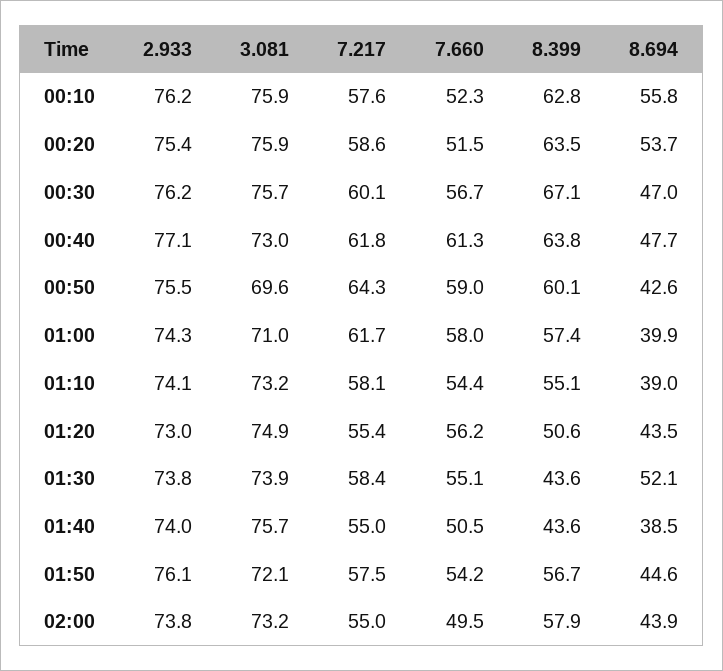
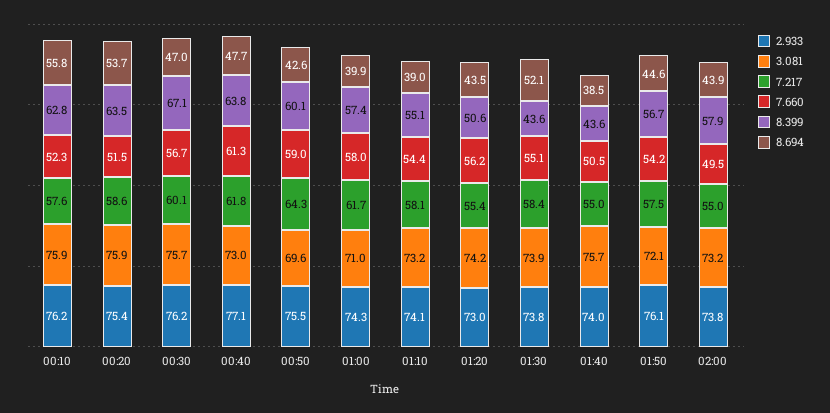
  {
    "2.933": {
      "00:10": 76.2,
      "00:20": 75.4,
      "00:30": 76.2,
      "00:40": 77.1,
      "00:50": 75.5,
      "01:00": 74.3,
      "01:10": 74.1,
      "01:20": 73,
      "01:30": 73.8,
      "01:40": 74,
      "01:50": 76.1,
      "02:00": 73.8
    },
    "3.081": {
      "00:10": 75.9,
      "00:20": 75.9,
      "00:30": 75.7,
      "00:40": 73,
      "00:50": 69.6,
      "01:00": 71,
      "01:10": 73.2,
-     "01:20": 74.9,
+     "01:20": 74.2,
      "01:30": 73.9,
      "01:40": 75.7,
      "01:50": 72.1,
      "02:00": 73.2
    },
    "7.217": {
      "00:10": 57.6,
      "00:20": 58.6,
      "00:30": 60.1,
      "00:40": 61.8,
      "00:50": 64.3,
      "01:00": 61.7,
      "01:10": 58.1,
      "01:20": 55.4,
      "01:30": 58.4,
      "01:40": 55,
      "01:50": 57.5,
      "02:00": 55
    },
    "7.660": {
      "00:10": 52.3,
      "00:20": 51.5,
      "00:30": 56.7,
      "00:40": 61.3,
      "00:50": 59,
      "01:00": 58,
      "01:10": 54.4,
      "01:20": 56.2,
      "01:30": 55.1,
      "01:40": 50.5,
      "01:50": 54.2,
      "02:00": 49.5
    },
    "8.399": {
      "00:10": 62.8,
      "00:20": 63.5,
      "00:30": 67.1,
      "00:40": 63.8,
      "00:50": 60.1,
      "01:00": 57.4,
      "01:10": 55.1,
      "01:20": 50.6,
      "01:30": 43.6,
      "01:40": 43.6,
      "01:50": 56.7,
      "02:00": 57.9
    },
    "8.694": {
      "00:10": 55.8,
      "00:20": 53.7,
      "00:30": 47,
      "00:40": 47.7,
      "00:50": 42.6,
      "01:00": 39.9,
      "01:10": 39,
      "01:20": 43.5,
      "01:30": 52.1,
      "01:40": 38.5,
      "01:50": 44.6,
      "02:00": 43.9
    }
  }

